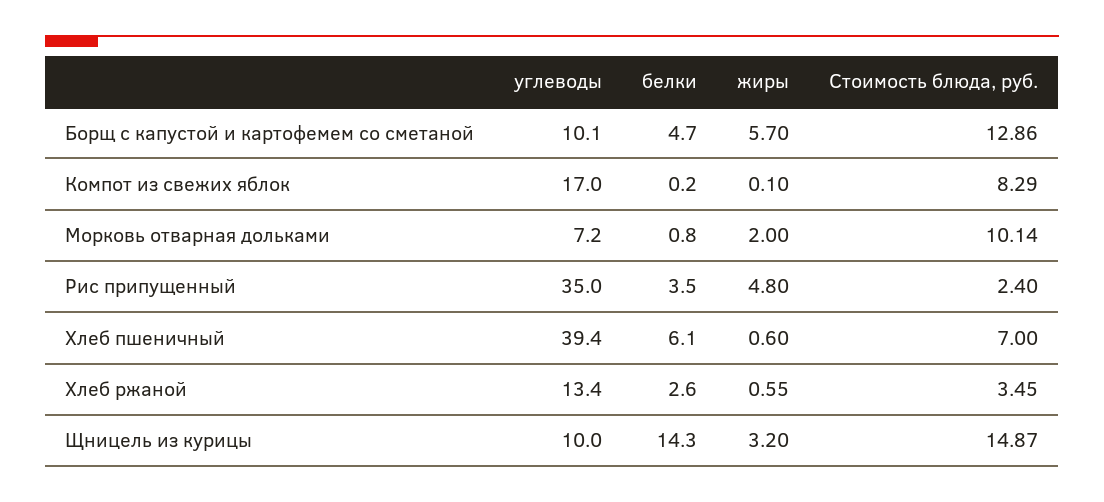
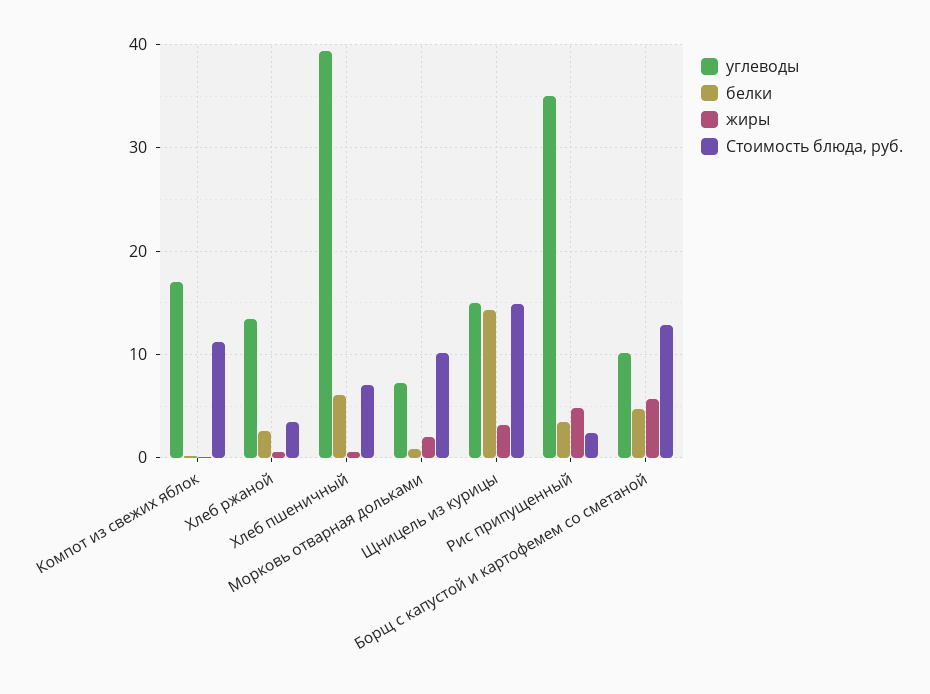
  {
    "углеводы": {
      "Борщ с капустой и картофемем со сметаной": 10.1,
      "Компот из свежих яблок": 17,
      "Морковь отварная дольками": 7.2,
      "Рис припущенный": 35,
      "Хлеб пшеничный": 39.4,
      "Хлеб ржаной": 13.4,
-     "Щницель из курицы": 10
+     "Щницель из курицы": 15
    },
    "белки": {
      "Борщ с капустой и картофемем со сметаной": 4.7,
      "Компот из свежих яблок": 0.2,
      "Морковь отварная дольками": 0.8,
      "Рис припущенный": 3.5,
      "Хлеб пшеничный": 6.1,
      "Хлеб ржаной": 2.6,
      "Щницель из курицы": 14.3
    },
    "жиры": {
      "Борщ с капустой и картофемем со сметаной": 5.7,
      "Компот из свежих яблок": 0.1,
      "Морковь отварная дольками": 2,
      "Рис припущенный": 4.8,
      "Хлеб пшеничный": 0.6,
      "Хлеб ржаной": 0.55,
      "Щницель из курицы": 3.2
    },
    "Стоимость блюда, руб.": {
      "Борщ с капустой и картофемем со сметаной": 12.86,
-     "Компот из свежих яблок": 8.29,
+     "Компот из свежих яблок": 11,
      "Морковь отварная дольками": 10.14,
      "Рис припущенный": 2.4,
      "Хлеб пшеничный": 7,
      "Хлеб ржаной": 3.45,
      "Щницель из курицы": 14.87
    }
  }

